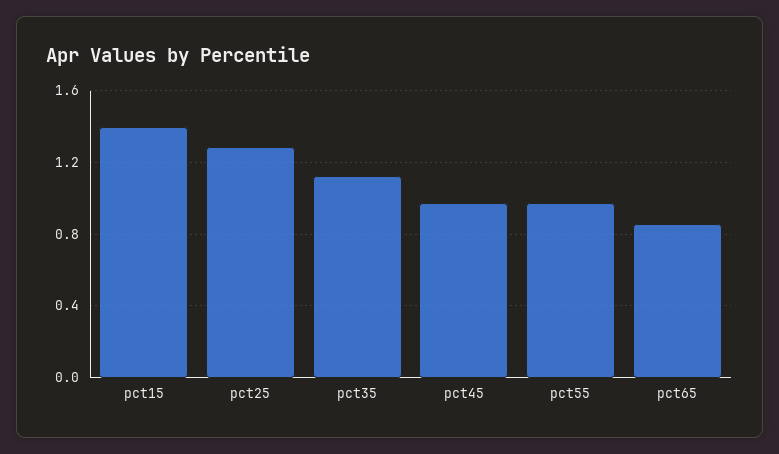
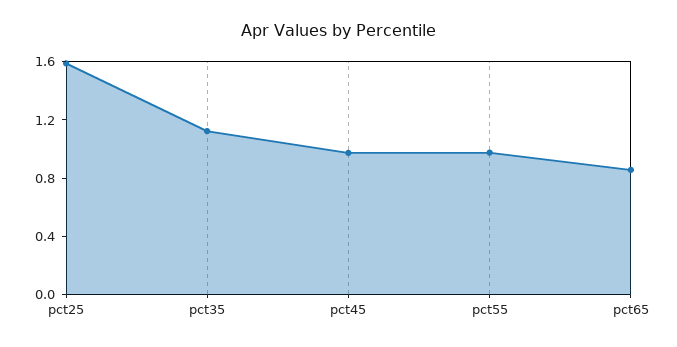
  {
-   "pct15": 1.4,
-   "pct25": 1.3,
+   "pct25": 1.6,
    "pct35": 1.1,
    "pct45": 0.95,
    "pct55": 1,
    "pct65": 0.85
  }

